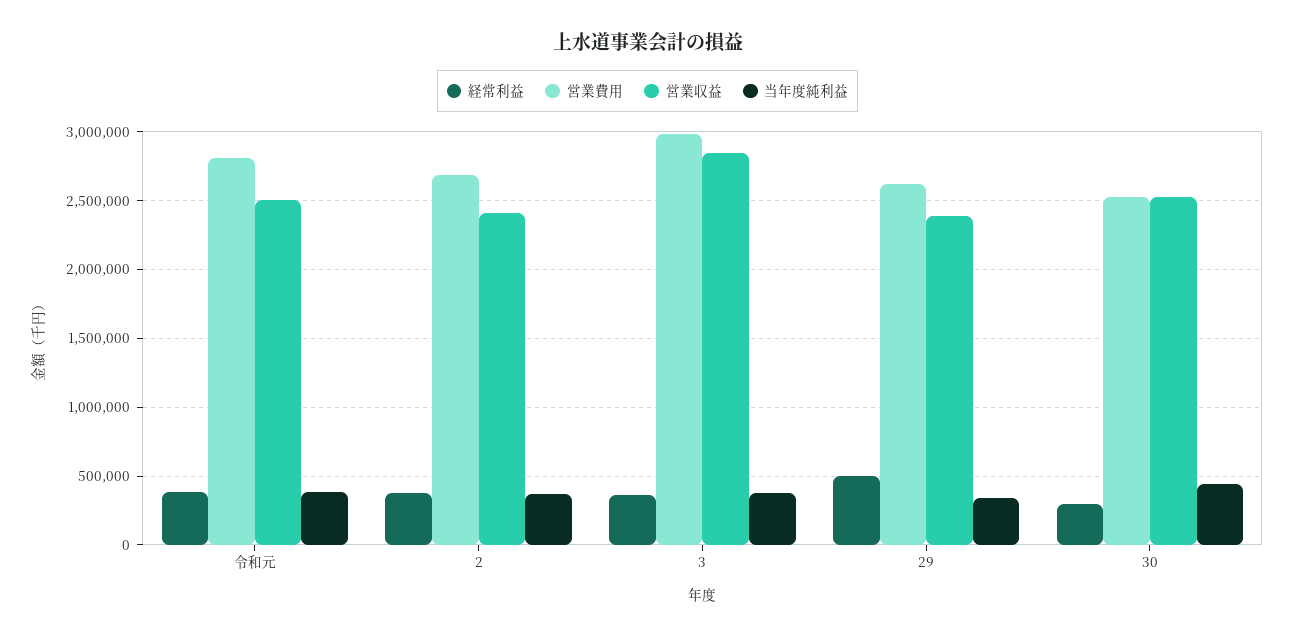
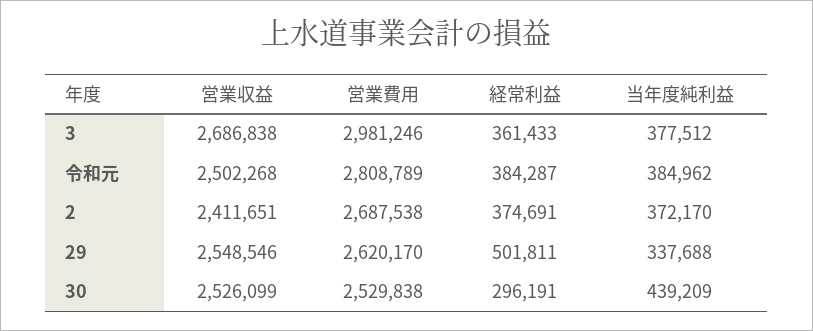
  {
    "経常利益": {
      "令和元": 384287,
      "2": 374691,
      "3": 361433,
      "29": 501811,
      "30": 296191
    },
    "営業費用": {
      "令和元": 2808789,
      "2": 2687538,
      "3": 2981246,
      "29": 2620170,
      "30": 2529838
    },
    "営業収益": {
      "令和元": 2502268,
      "2": 2411651,
-     "3": 2850000,
+     "3": 2686838,
-     "29": 2400000,
+     "29": 2548546,
      "30": 2526099
    },
    "当年度純利益": {
      "令和元": 384962,
      "2": 372170,
      "3": 377512,
      "29": 337688,
      "30": 439209
    }
  }

